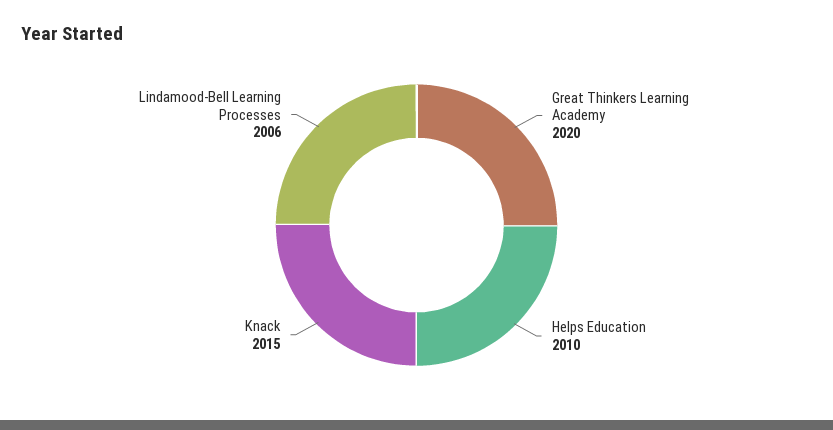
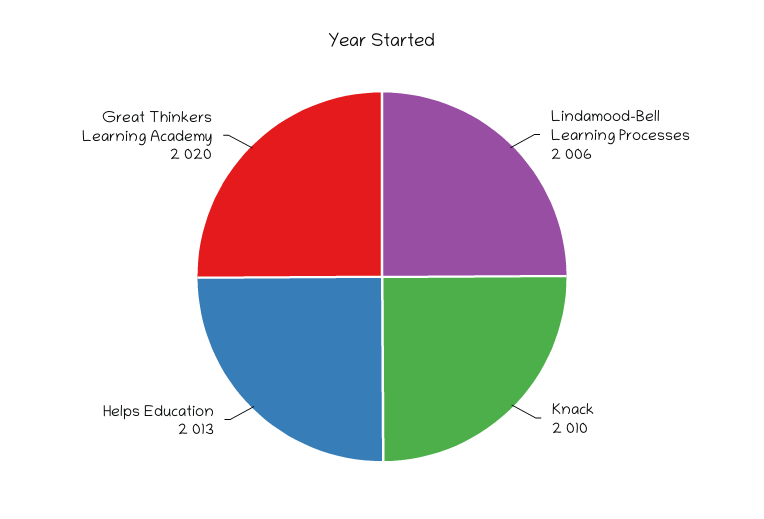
  {
    "Great Thinkers Learning Academy": 2020,
-   "Helps Education": 2010,
+   "Helps Education": 2013,
-   "Knack": 2015,
+   "Knack": 2010,
    "Lindamood-Bell Learning Processes": 2006
  }

